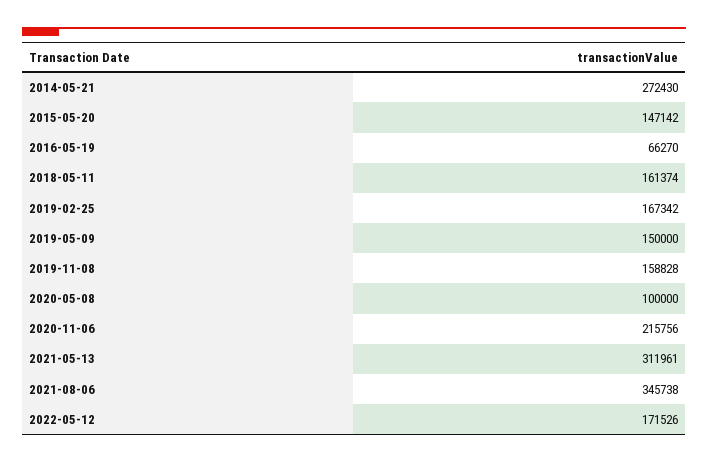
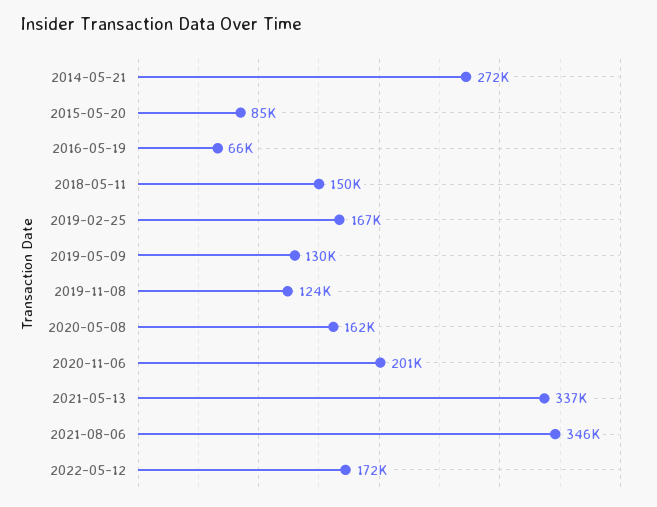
  {
    "2014-05-21": 272430,
-   "2015-05-20": 147142,
+   "2015-05-20": 85000,
    "2016-05-19": 66270,
-   "2018-05-11": 161374,
+   "2018-05-11": 150000,
    "2019-02-25": 167342,
-   "2019-05-09": 150000,
+   "2019-05-09": 130000,
-   "2019-11-08": 158828,
+   "2019-11-08": 124000,
-   "2020-05-08": 100000,
+   "2020-05-08": 162000,
-   "2020-11-06": 215756,
+   "2020-11-06": 201000,
-   "2021-05-13": 311961,
+   "2021-05-13": 337000,
    "2021-08-06": 345738,
    "2022-05-12": 171526
  }

